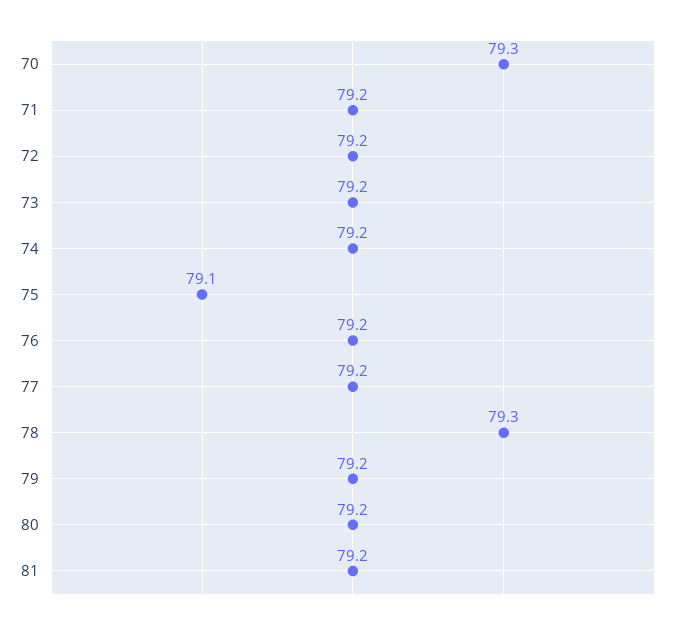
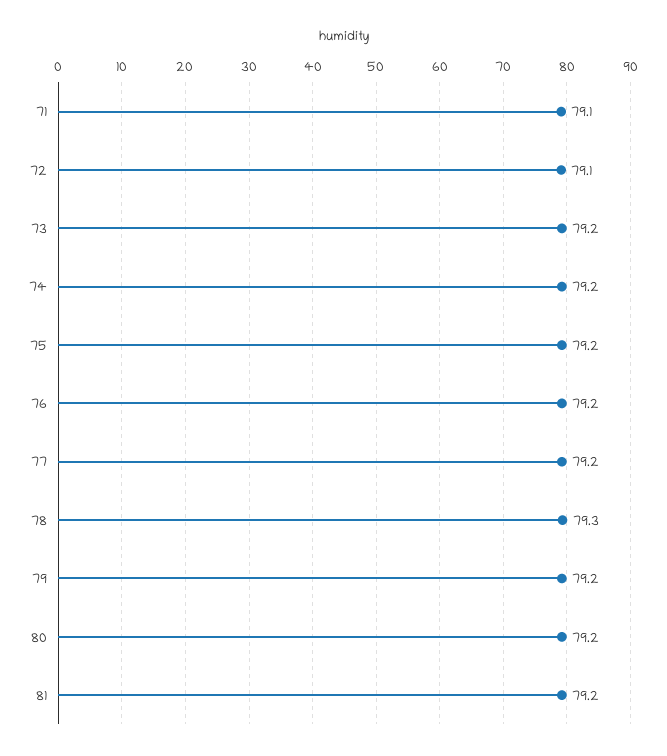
  {
-   "70": 79.3,
-   "71": 79.2,
+   "71": 79.1,
-   "72": 79.2,
+   "72": 79.1,
    "73": 79.2,
    "74": 79.2,
-   "75": 79.1,
+   "75": 79.2,
    "76": 79.2,
    "77": 79.2,
    "78": 79.3,
    "79": 79.2,
    "80": 79.2,
    "81": 79.2
  }

